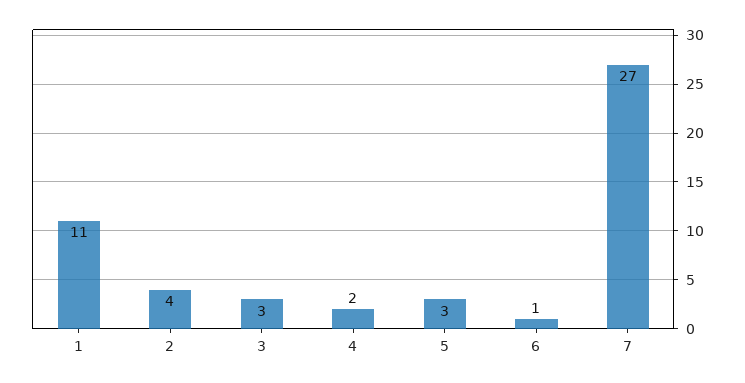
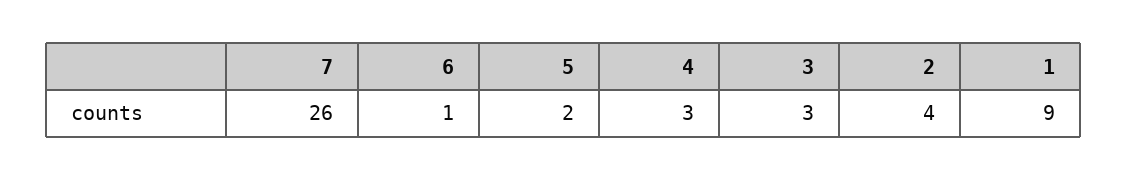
  {
-   "1": 11,
+   "1": 9,
    "2": 4,
    "3": 3,
-   "4": 2,
+   "4": 3,
-   "5": 3,
+   "5": 2,
    "6": 1,
-   "7": 27
+   "7": 26
  }

